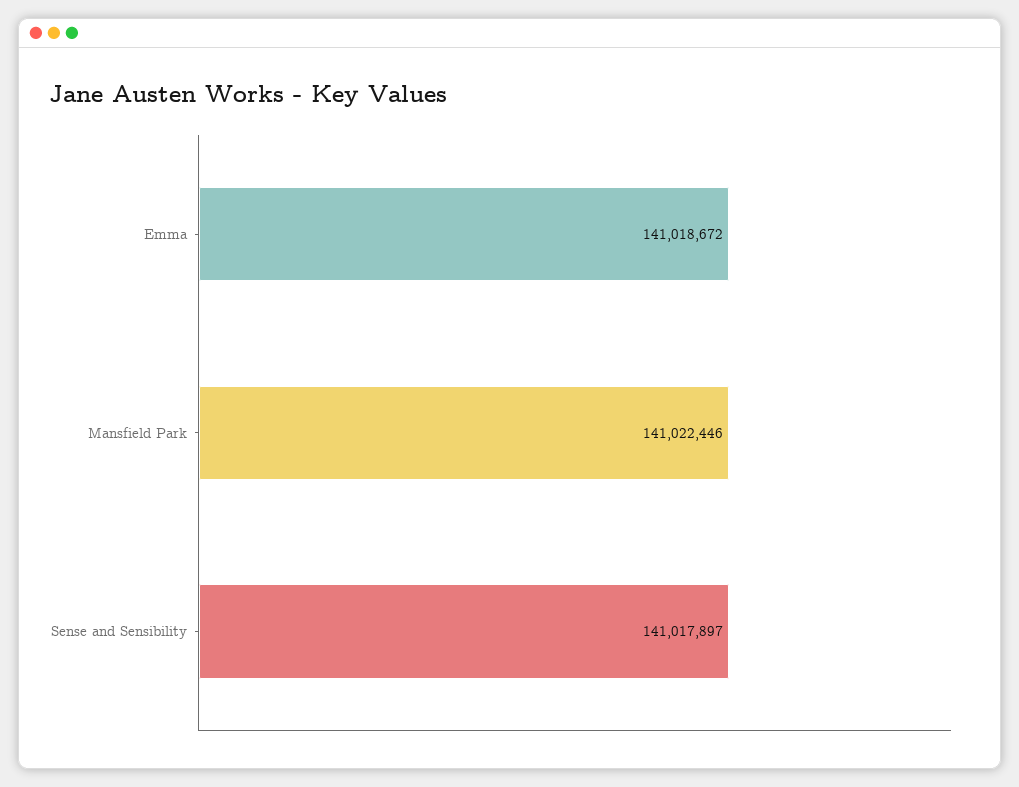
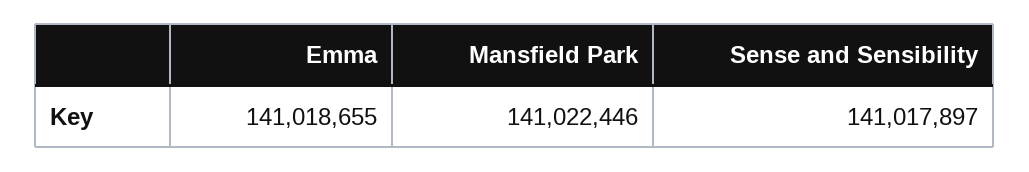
  {
-   "Emma": 141018672,
+   "Emma": 141018655,
    "Mansfield Park": 141022446,
    "Sense and Sensibility": 141017897
  }

